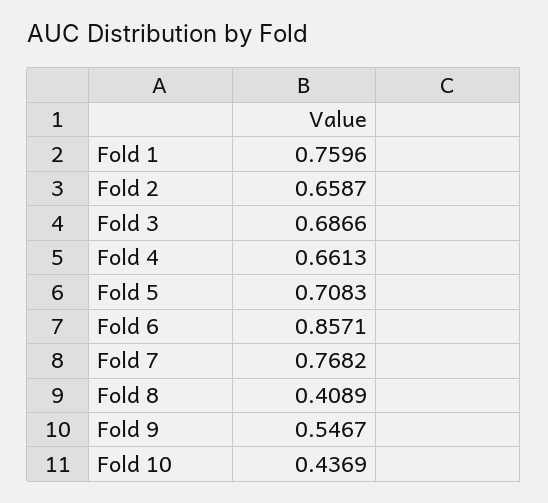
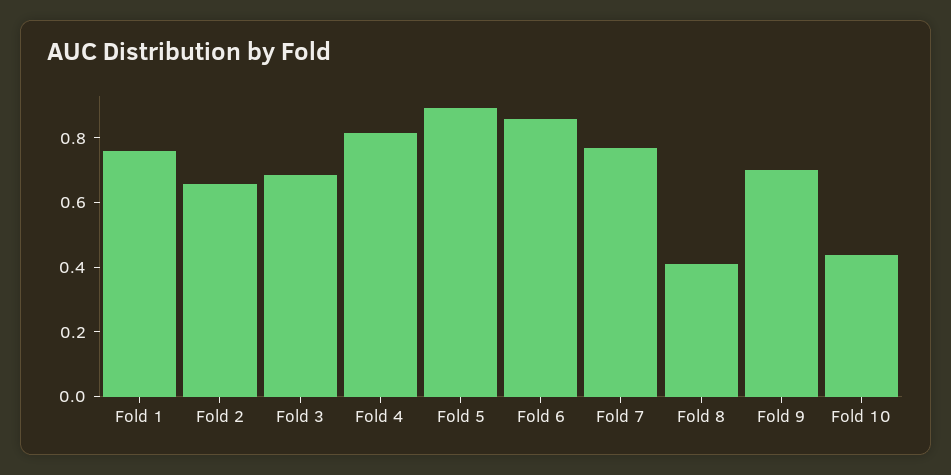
  {
    "Fold 1": 0.7596,
    "Fold 2": 0.6587,
    "Fold 3": 0.6866,
-   "Fold 4": 0.6613,
+   "Fold 4": 0.8,
-   "Fold 5": 0.7083,
+   "Fold 5": 0.9,
    "Fold 6": 0.8571,
    "Fold 7": 0.7682,
    "Fold 8": 0.4089,
-   "Fold 9": 0.5467,
+   "Fold 9": 0.7,
    "Fold 10": 0.4369
  }

